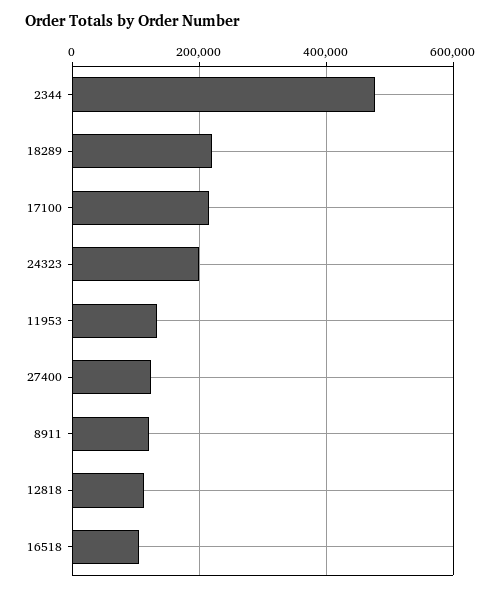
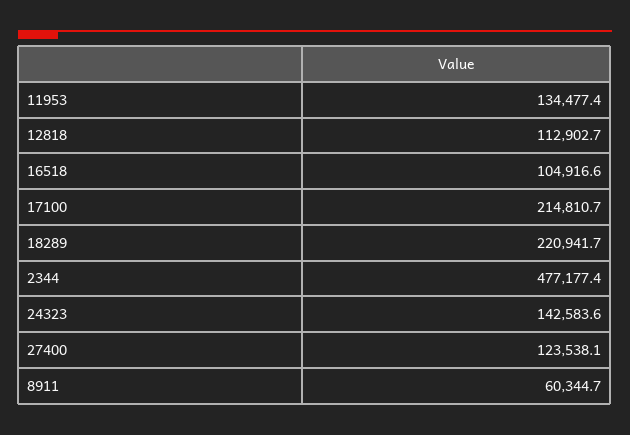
  {
    "2344": 477177.4,
    "18289": 220941.7,
    "17100": 214810.7,
-   "24323": 200000,
+   "24323": 142583.6,
    "11953": 134477.4,
    "27400": 123538.1,
-   "8911": 120000,
+   "8911": 60344.7,
    "12818": 112902.7,
    "16518": 104916.6
  }

